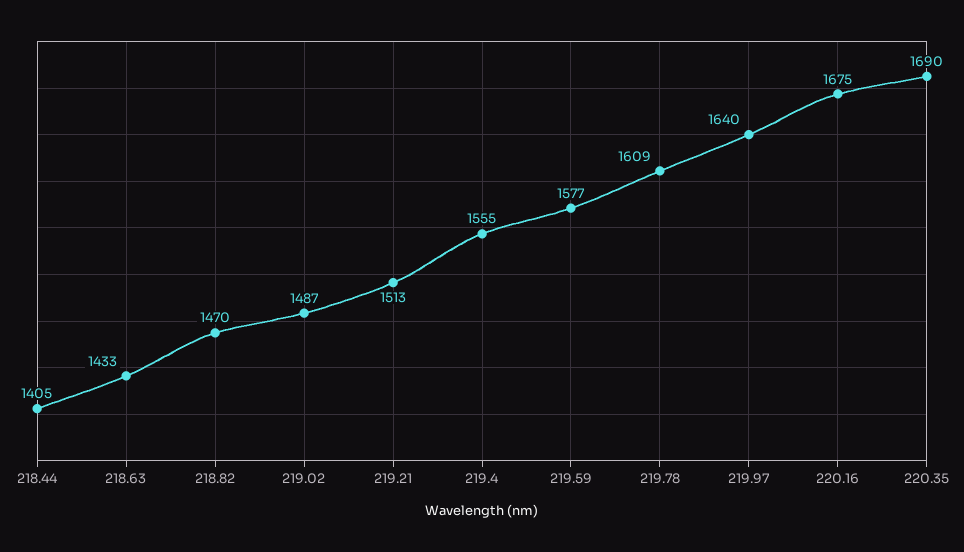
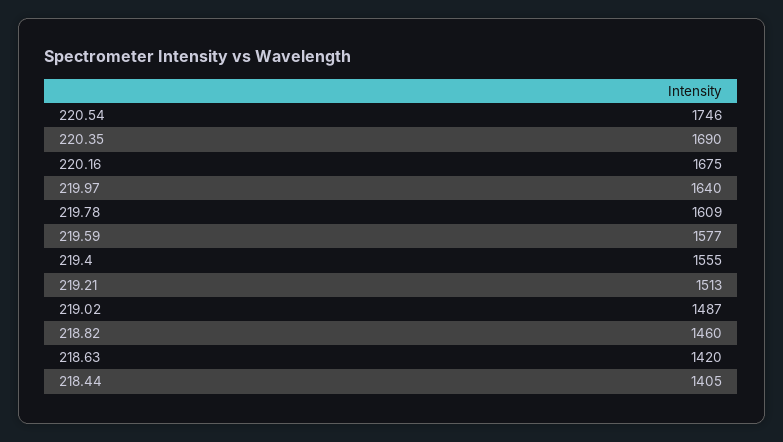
  {
    "218.44": 1405,
-   "218.63": 1433,
+   "218.63": 1420,
-   "218.82": 1470,
+   "218.82": 1460,
    "219.02": 1487,
    "219.21": 1513,
    "219.4": 1555,
    "219.59": 1577,
    "219.78": 1609,
    "219.97": 1640,
    "220.16": 1675,
-   "220.35": 1690
+   "220.35": 1690,
+   "220.54": 1746
  }

